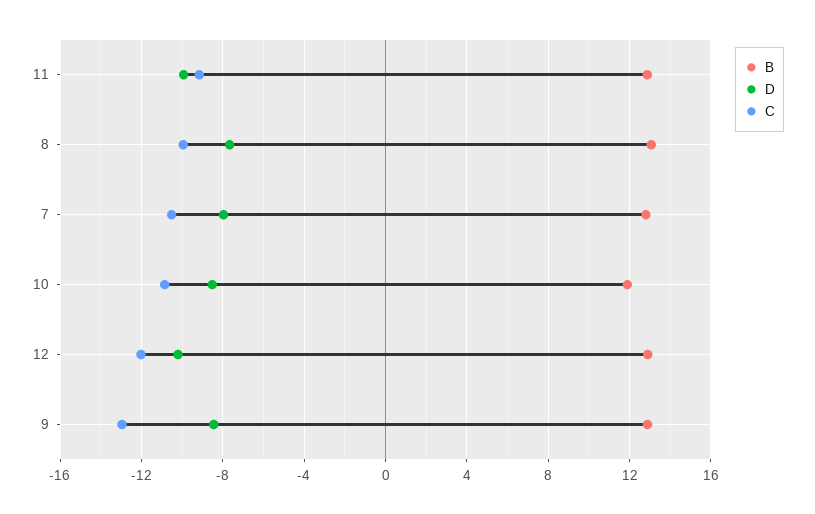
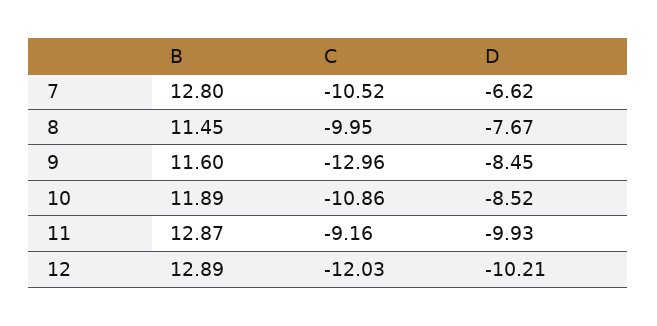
  {
    "B": {
      "11": 12.87,
-     "8": 13,
+     "8": 11.45,
      "7": 12.8,
      "10": 11.89,
      "12": 12.89,
-     "9": 13
+     "9": 11.6
    },
    "D": {
      "11": -9.93,
      "8": -7.67,
-     "7": -8,
+     "7": -6.62,
      "10": -8.52,
      "12": -10.21,
      "9": -8.45
    },
    "C": {
      "11": -9.16,
      "8": -9.95,
      "7": -10.52,
      "10": -10.86,
      "12": -12.03,
      "9": -12.96
    }
  }

